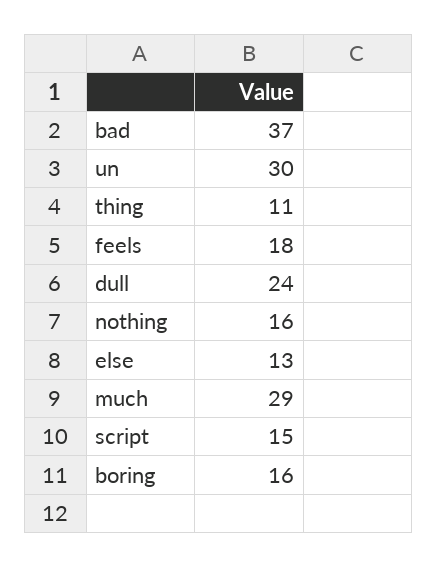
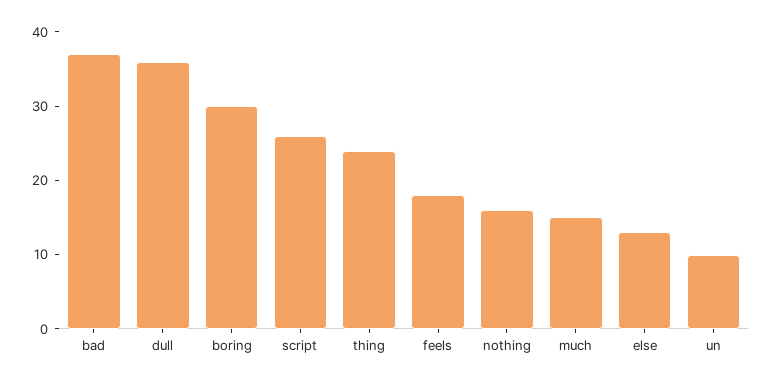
  {
    "bad": 37,
-   "un": 30,
+   "un": 10,
-   "thing": 11,
+   "thing": 25,
    "feels": 18,
-   "dull": 24,
+   "dull": 35,
    "nothing": 16,
    "else": 13,
-   "much": 29,
+   "much": 15,
-   "script": 15,
+   "script": 25,
-   "boring": 16
+   "boring": 30
  }

